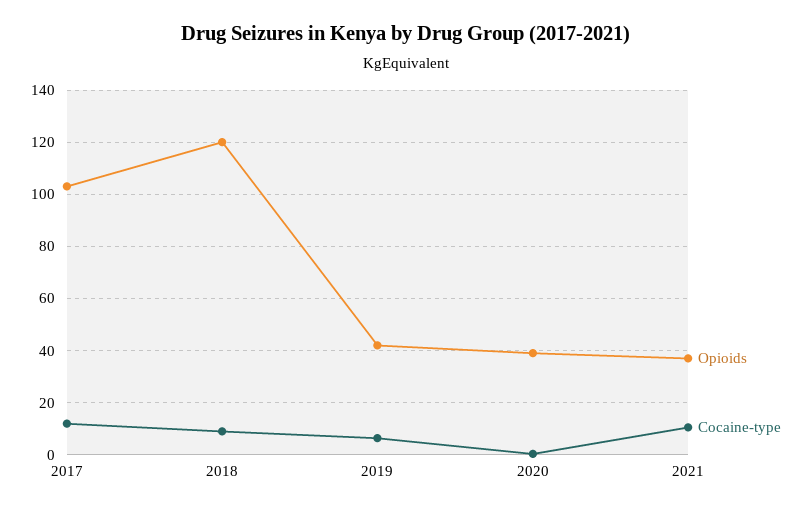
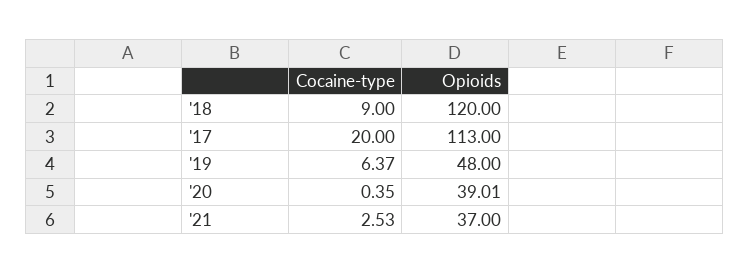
  {
    "Opioids": {
-     "2017": 102.5,
+     "2017": 113,
      "2018": 120,
-     "2019": 42.5,
+     "2019": 48,
      "2020": 39.01,
      "2021": 37
    },
    "Cocaine-type": {
-     "2017": 12.5,
+     "2017": 20,
      "2018": 9,
      "2019": 6.37,
      "2020": 0.35,
-     "2021": 10
+     "2021": 2.53
    }
  }

